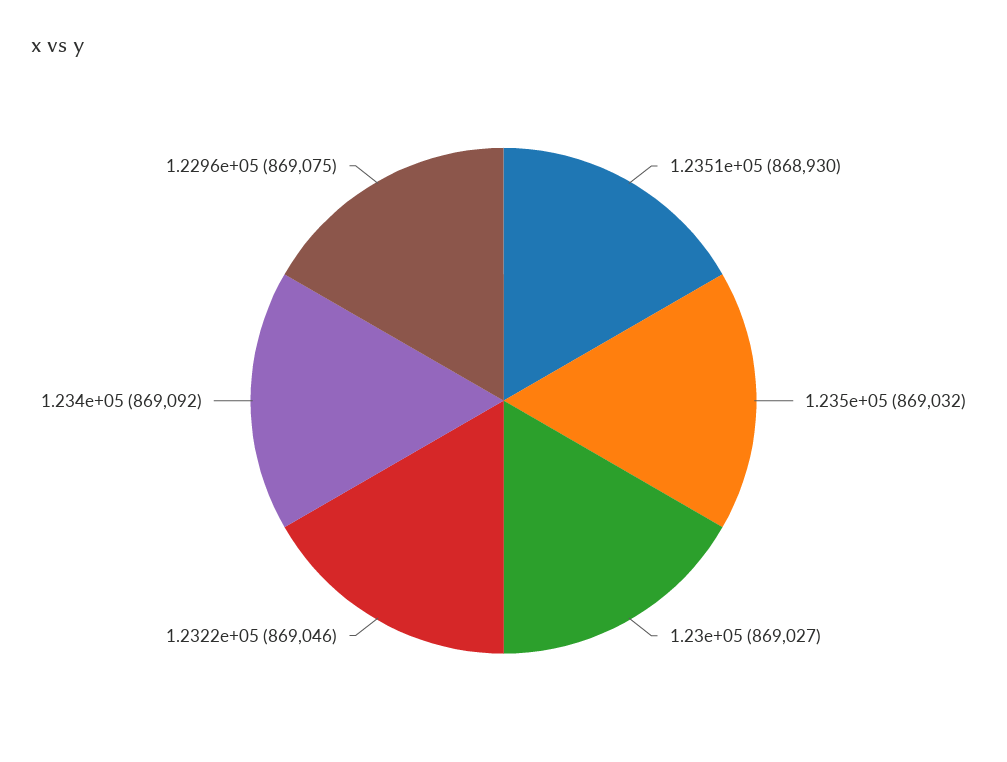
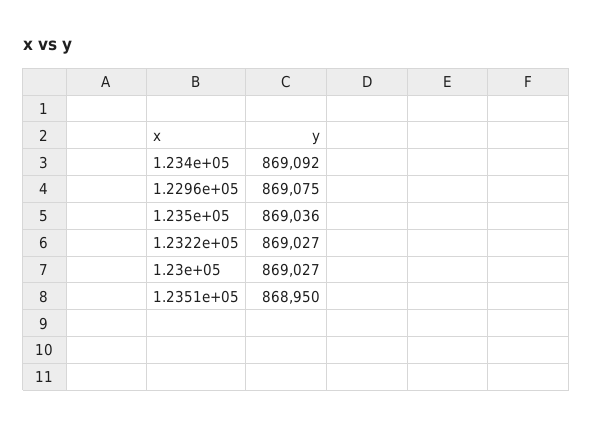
  {
-   "1.2351e+05": 868930,
+   "1.2351e+05": 868950,
-   "1.235e+05": 869032,
+   "1.235e+05": 869036,
    "1.23e+05": 869027,
-   "1.2322e+05": 869046,
+   "1.2322e+05": 869027,
    "1.234e+05": 869092,
    "1.2296e+05": 869075
  }

